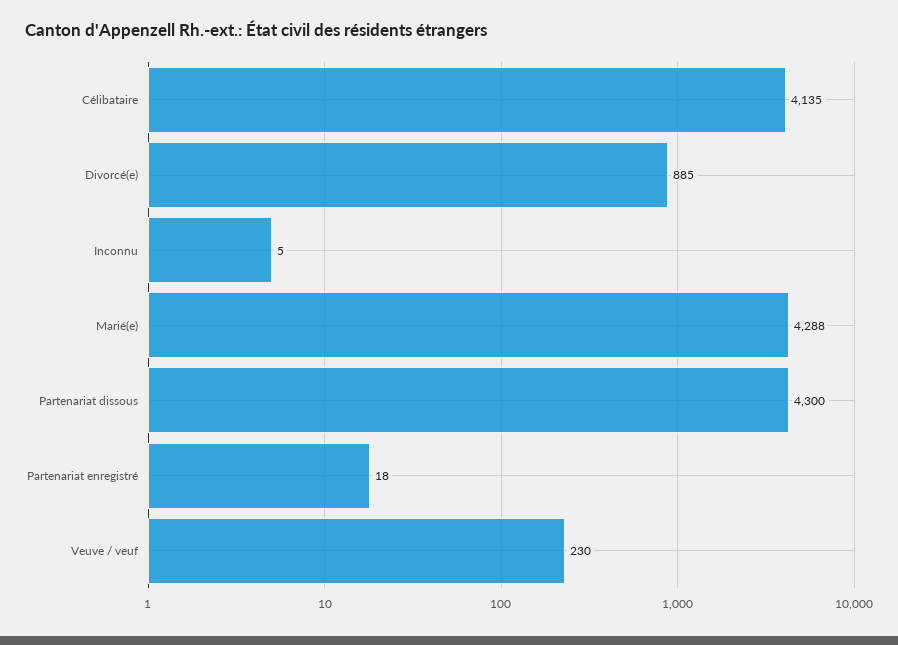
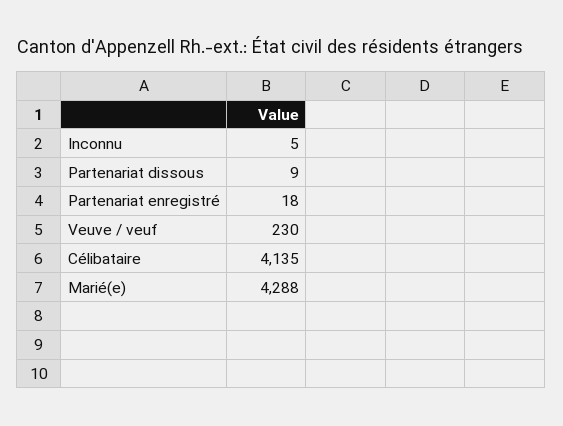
  {
    "Célibataire": 4135,
-   "Divorcé(e)": 885,
    "Inconnu": 5,
    "Marié(e)": 4288,
-   "Partenariat dissous": 4300,
+   "Partenariat dissous": 9,
    "Partenariat enregistré": 18,
    "Veuve / veuf": 230
  }

